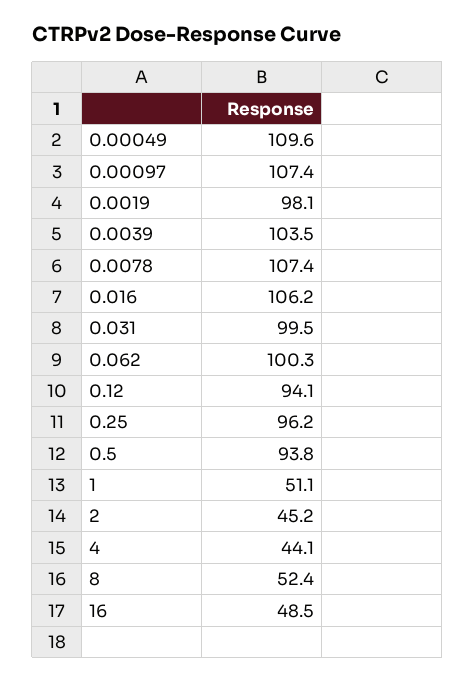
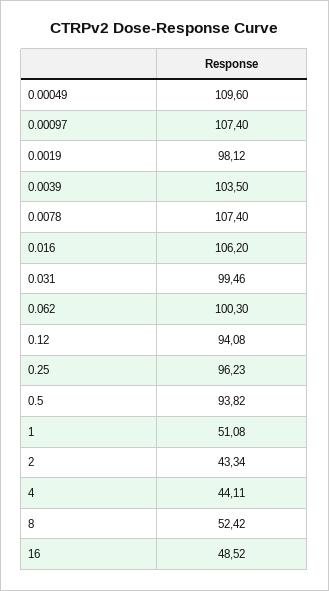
  {
    "0.00049": 109.6,
    "0.00097": 107.4,
    "0.0019": 98.12,
    "0.0039": 103.5,
    "0.0078": 107.4,
    "0.016": 106.2,
    "0.031": 99.46,
    "0.062": 100.3,
    "0.12": 94.08,
    "0.25": 96.23,
    "0.5": 93.82,
    "1": 51.08,
-   "2": 45.2,
+   "2": 43.34,
    "4": 44.11,
    "8": 52.42,
    "16": 48.52
  }

